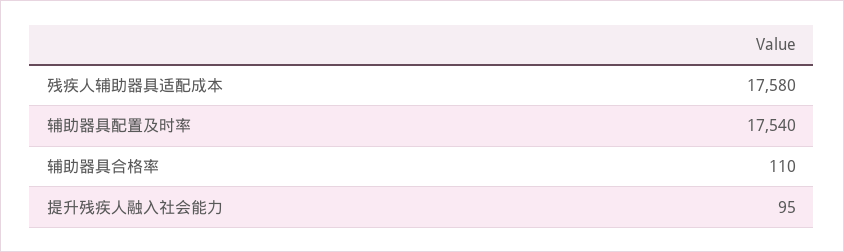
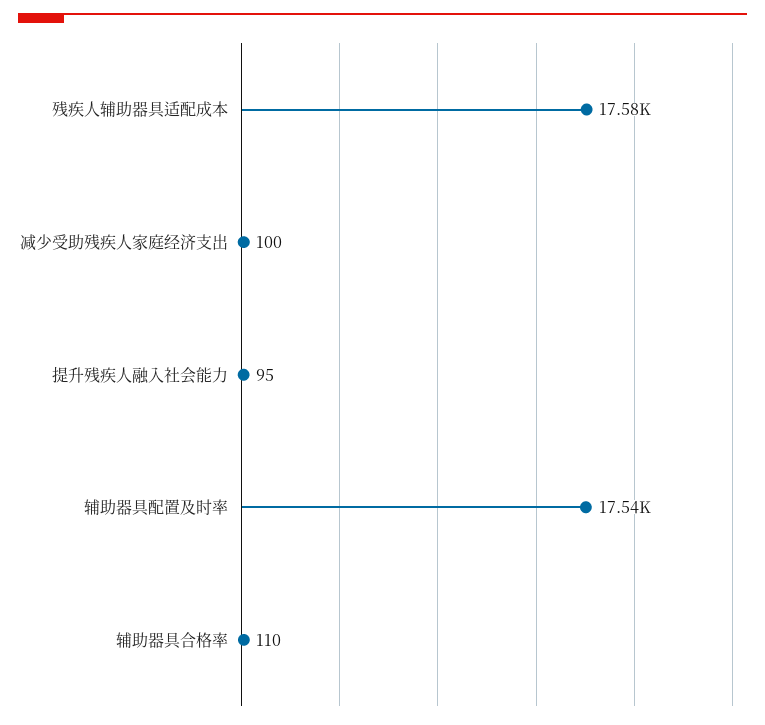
  {
    "残疾人辅助器具适配成本": 17580,
    "辅助器具配置及时率": 17540,
    "辅助器具合格率": 110,
-   "提升残疾人融入社会能力": 95
+   "提升残疾人融入社会能力": 95,
+   "减少受助残疾人家庭经济支出": 100
  }

